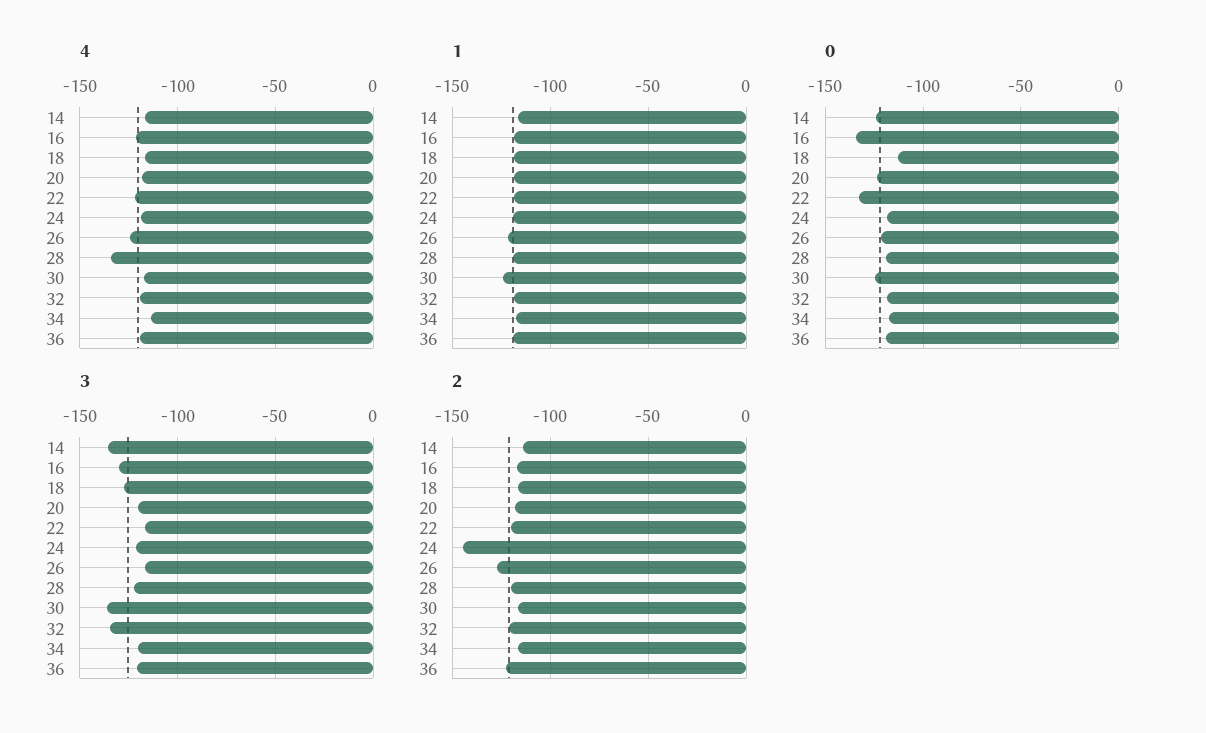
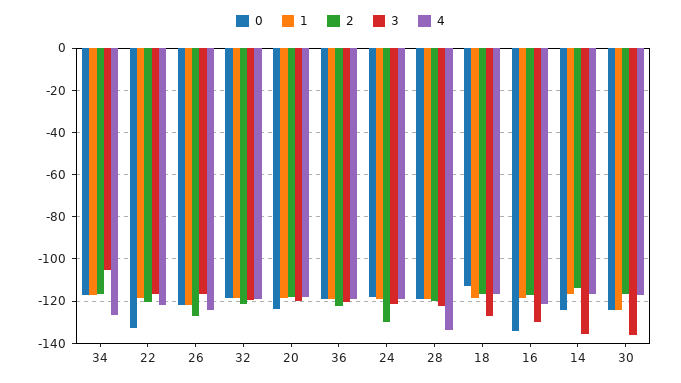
  {
    "4": {
      "14": -115,
      "16": -120,
      "18": -115,
      "20": -120,
      "22": -120,
      "24": -120,
      "26": -125,
      "28": -135,
      "30": -115,
      "32": -120,
-     "34": -115,
+     "34": -125,
      "36": -120
    },
    "1": {
      "14": -115,
      "16": -120,
      "18": -120,
      "20": -120,
      "22": -120,
      "24": -120,
      "26": -120,
      "28": -120,
      "30": -125,
      "32": -120,
      "34": -115,
      "36": -120
    },
    "0": {
      "14": -125,
      "16": -135,
      "18": -115,
      "20": -125,
      "22": -135,
      "24": -120,
      "26": -120,
      "28": -120,
      "30": -125,
      "32": -120,
      "34": -115,
      "36": -120
    },
    "3": {
      "14": -135,
      "16": -130,
      "18": -125,
      "20": -120,
      "22": -115,
      "24": -120,
      "26": -115,
      "28": -120,
      "30": -135,
-     "32": -135,
+     "32": -120,
-     "34": -120,
+     "34": -105,
      "36": -120
    },
    "2": {
      "14": -115,
      "16": -115,
      "18": -115,
      "20": -120,
      "22": -120,
-     "24": -145,
+     "24": -130,
      "26": -125,
      "28": -120,
      "30": -115,
      "32": -120,
      "34": -115,
      "36": -120
    }
  }

